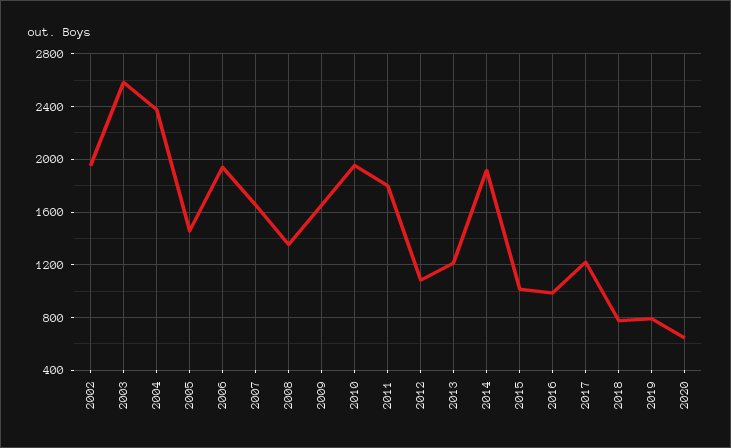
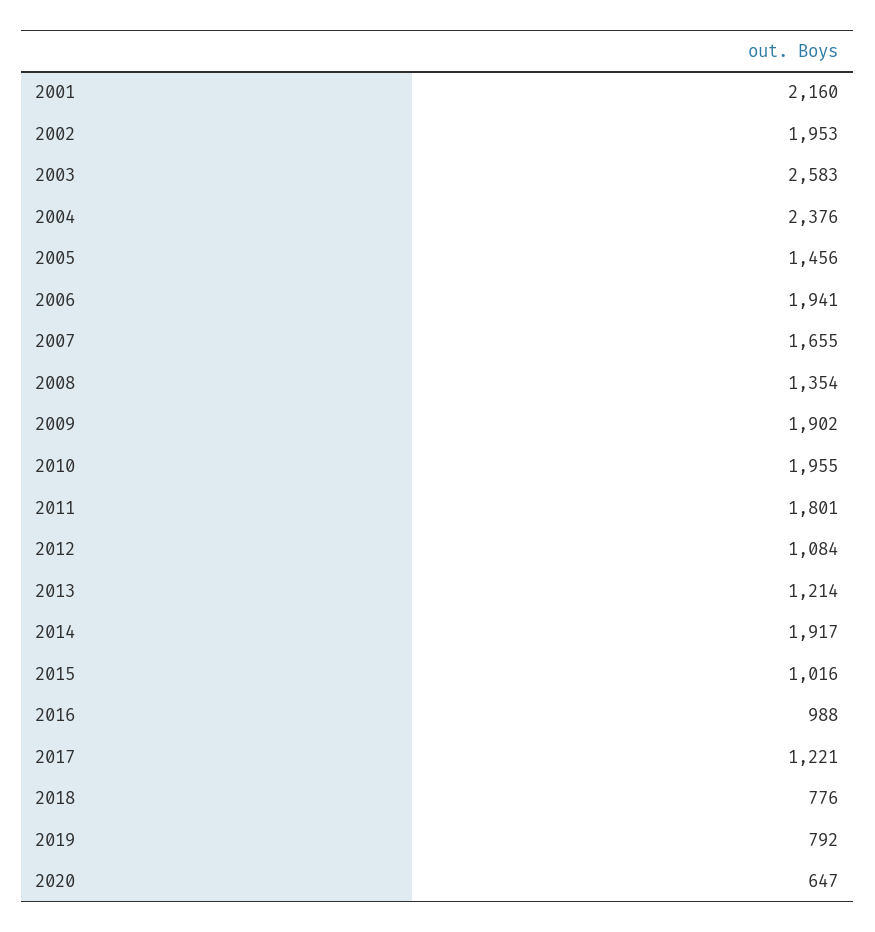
  {
    "2002": 1953,
    "2003": 2583,
    "2004": 2376,
    "2005": 1456,
    "2006": 1941,
    "2007": 1655,
    "2008": 1354,
-   "2009": 1650,
+   "2009": 1902,
    "2010": 1955,
    "2011": 1801,
    "2012": 1084,
    "2013": 1214,
    "2014": 1917,
    "2015": 1016,
    "2016": 988,
    "2017": 1221,
    "2018": 776,
    "2019": 792,
-   "2020": 647
+   "2020": 647,
+   "2001": 2160
  }

